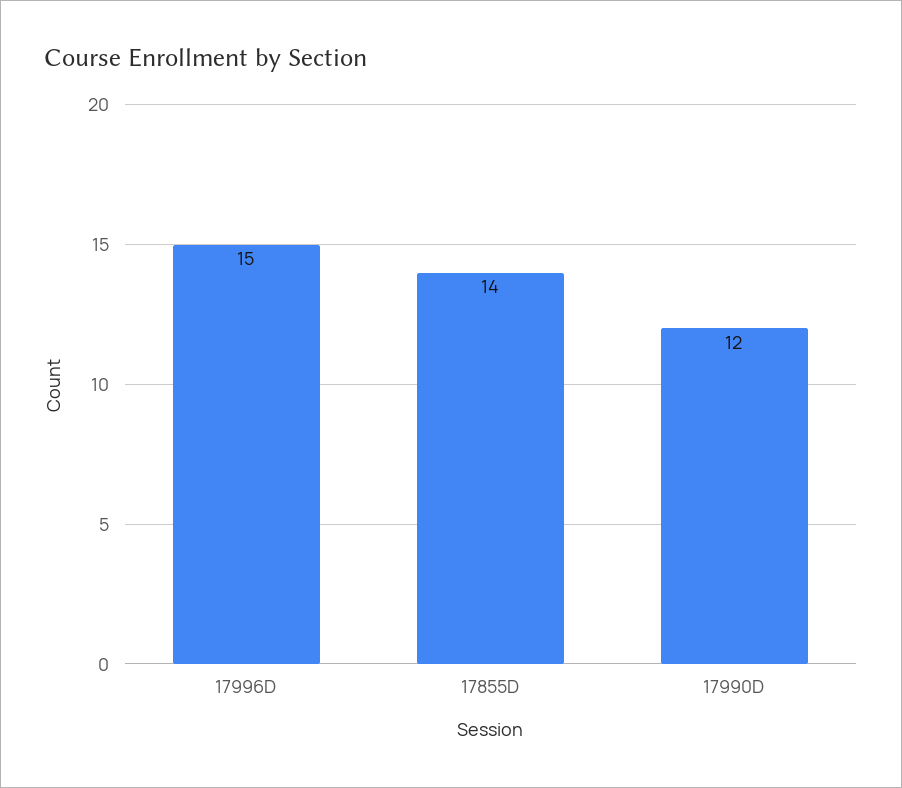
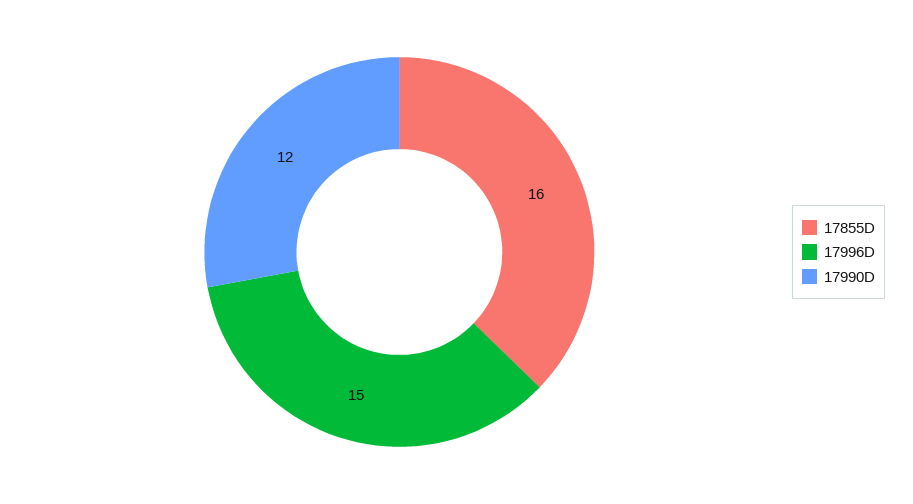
  {
    "17996D": 15,
-   "17855D": 14,
+   "17855D": 16,
    "17990D": 12
  }

